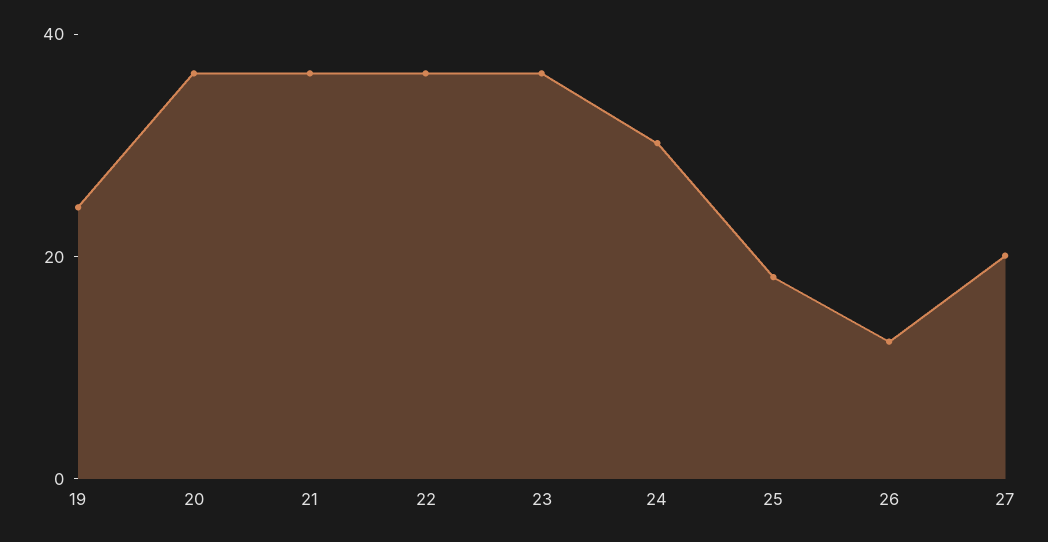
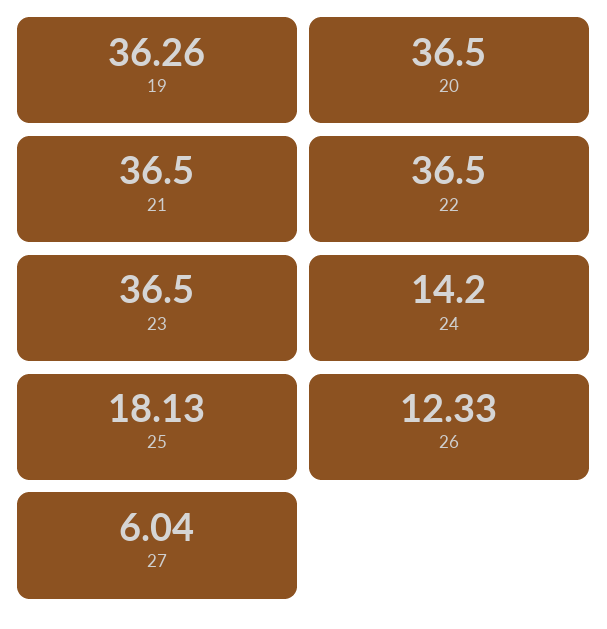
  {
-   "19": 25,
+   "19": 36.26,
    "20": 36.5,
    "21": 36.5,
    "22": 36.5,
    "23": 36.5,
-   "24": 30,
+   "24": 14.2,
    "25": 18.13,
    "26": 12.33,
-   "27": 20
+   "27": 6.04
  }

